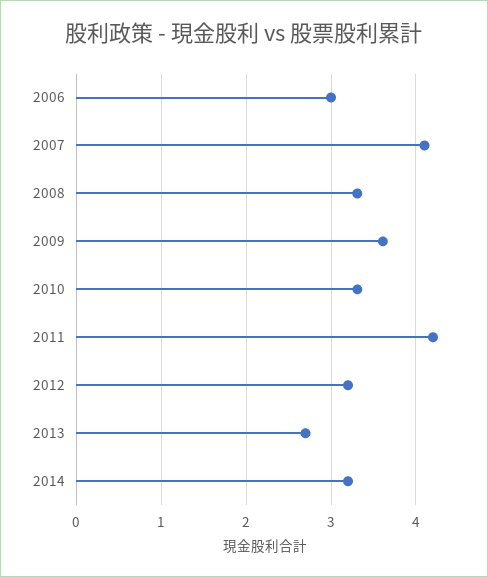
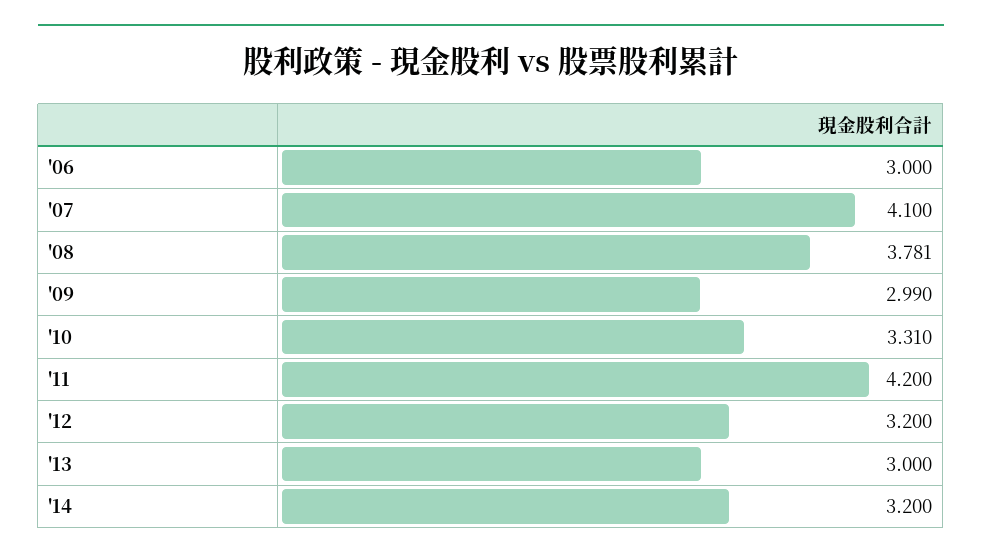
  {
    "2006": 3,
    "2007": 4.1,
-   "2008": 3.3,
+   "2008": 3.781,
-   "2009": 3.6,
+   "2009": 2.99,
    "2010": 3.31,
    "2011": 4.2,
    "2012": 3.2,
-   "2013": 2.7,
+   "2013": 3,
    "2014": 3.2
  }

